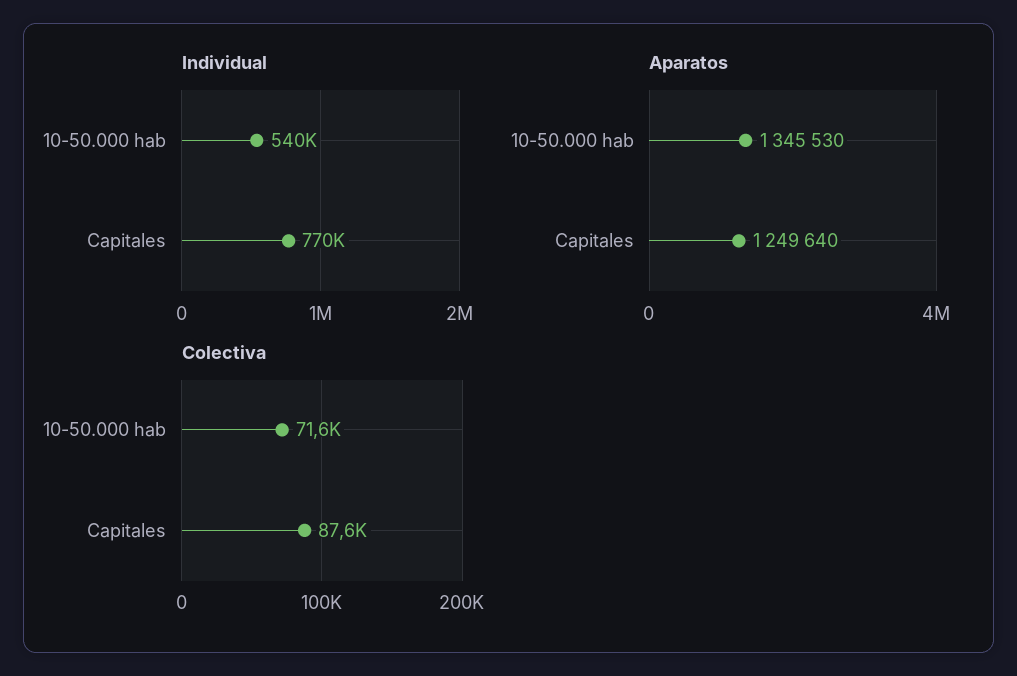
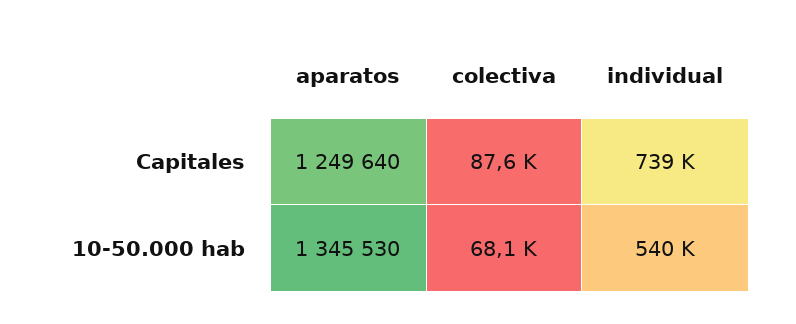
  {
    "Individual": {
      "10-50.000 hab": 540000,
-     "Capitales": 770000
+     "Capitales": 739000
    },
    "Aparatos": {
      "10-50.000 hab": 1345530,
      "Capitales": 1249640
    },
    "Colectiva": {
-     "10-50.000 hab": 71600,
+     "10-50.000 hab": 68100,
      "Capitales": 87600
    }
  }

